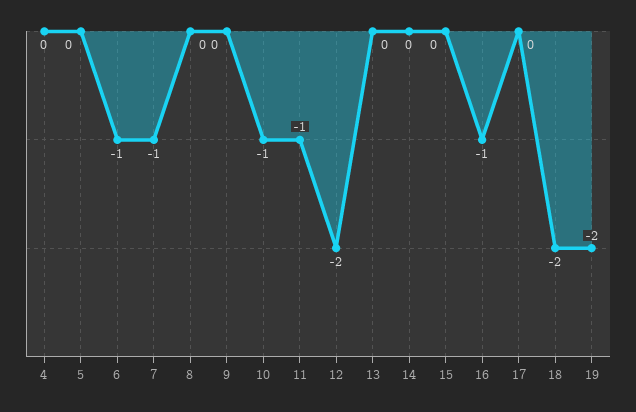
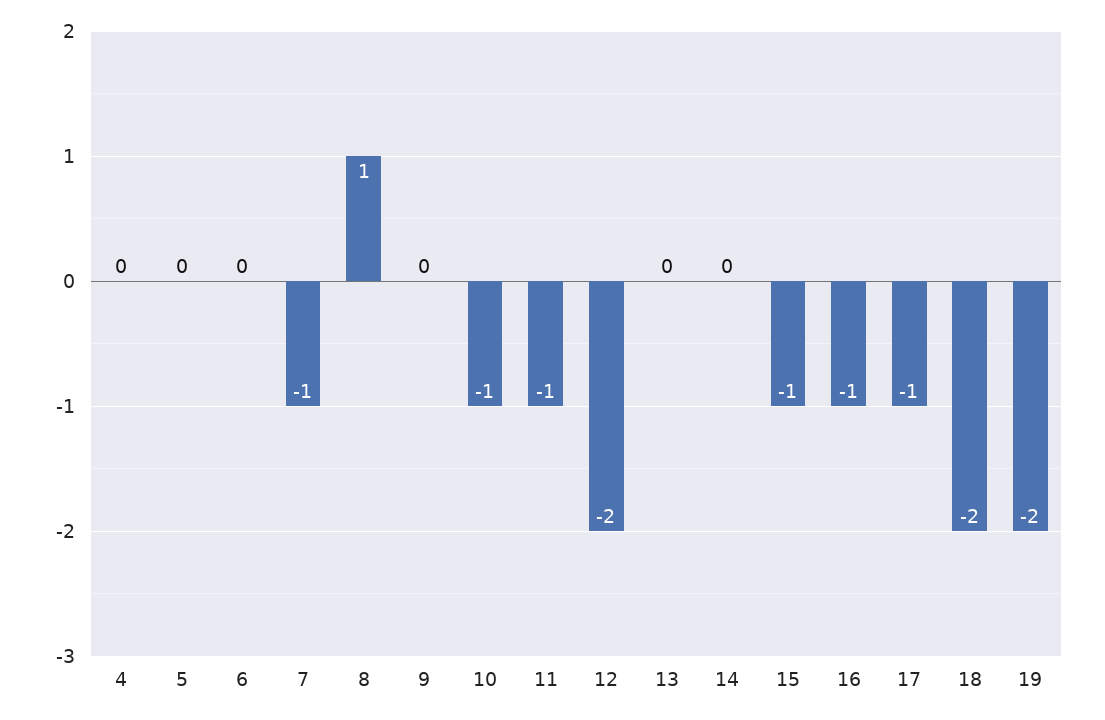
  {
    "4": 0,
    "5": 0,
-   "6": -1,
+   "6": 0,
    "7": -1,
-   "8": 0,
+   "8": 1,
    "9": 0,
    "10": -1,
    "11": -1,
    "12": -2,
    "13": 0,
    "14": 0,
-   "15": 0,
+   "15": -1,
    "16": -1,
-   "17": 0,
+   "17": -1,
    "18": -2,
    "19": -2
  }

